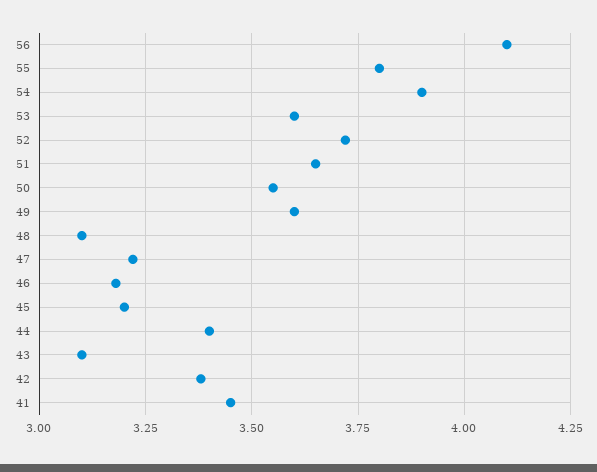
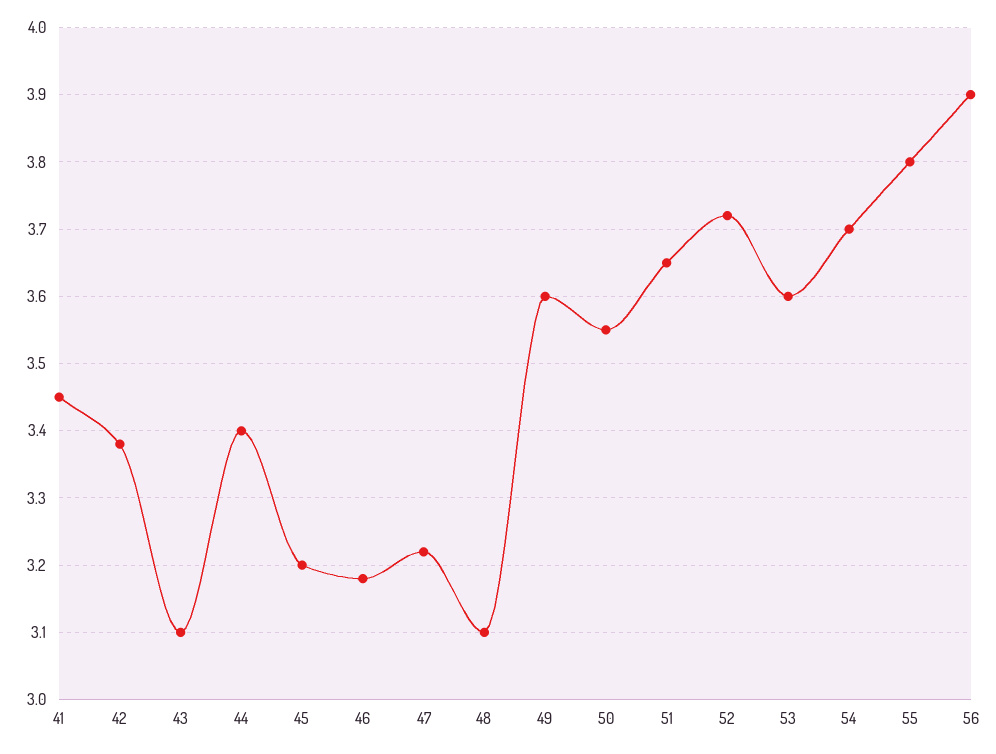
  {
-   "56": 4.1,
+   "56": 3.9,
    "55": 3.8,
-   "54": 3.9,
+   "54": 3.7,
    "53": 3.6,
    "52": 3.72,
    "51": 3.65,
    "50": 3.55,
    "49": 3.6,
    "48": 3.1,
    "47": 3.22,
    "46": 3.18,
    "45": 3.2,
    "44": 3.4,
    "43": 3.1,
    "42": 3.38,
    "41": 3.45
  }

